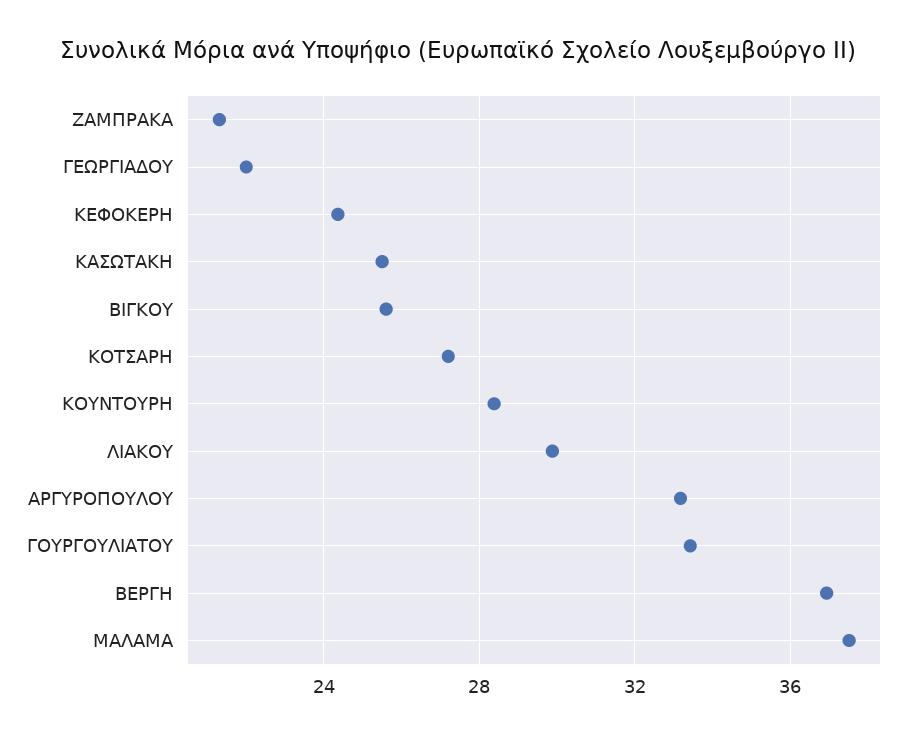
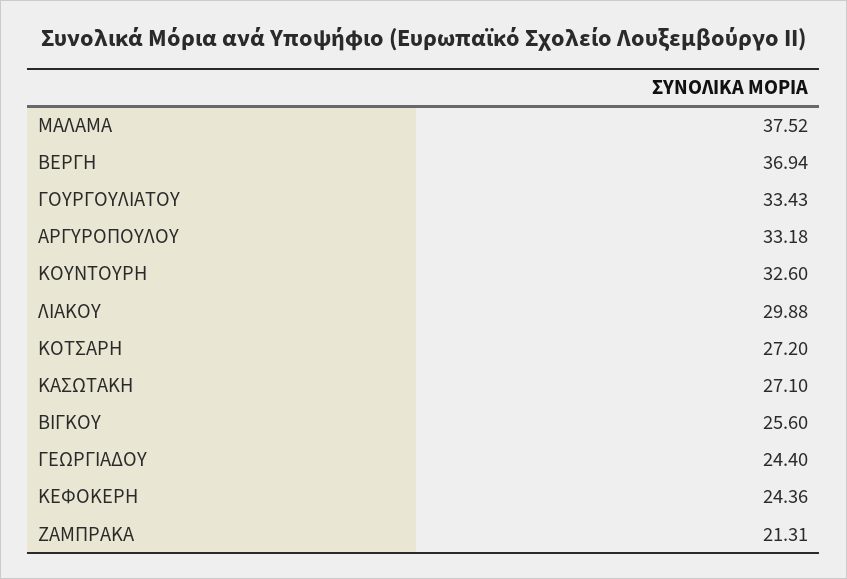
  {
    "ΖΑΜΠΡΑΚΑ": 21.31,
-   "ΓΕΩΡΓΙΑΔΟΥ": 22,
+   "ΓΕΩΡΓΙΑΔΟΥ": 24.4,
    "ΚΕΦΟΚΕΡΗ": 24.36,
-   "ΚΑΣΩΤΑΚΗ": 25.5,
+   "ΚΑΣΩΤΑΚΗ": 27.1,
    "ΒΙΓΚΟΥ": 25.6,
    "ΚΟΤΣΑΡΗ": 27.2,
-   "ΚΟΥΝΤΟΥΡΗ": 28.5,
+   "ΚΟΥΝΤΟΥΡΗ": 32.6,
    "ΛΙΑΚΟΥ": 29.88,
    "ΑΡΓΥΡΟΠΟΥΛΟΥ": 33.18,
    "ΓΟΥΡΓΟΥΛΙΑΤΟΥ": 33.43,
    "ΒΕΡΓΗ": 36.94,
    "ΜΑΛΑΜΑ": 37.52
  }

